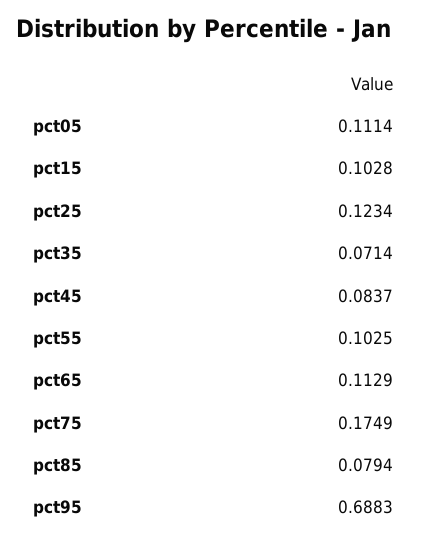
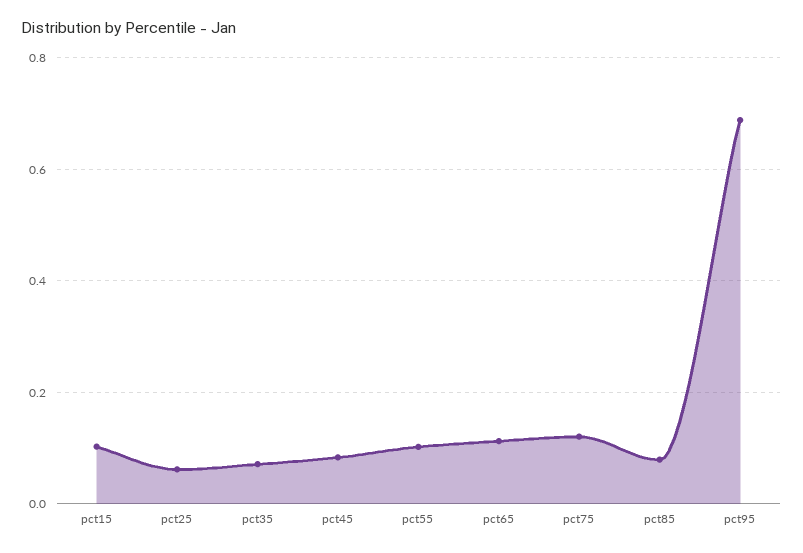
  {
-   "pct05": 0.1114,
    "pct15": 0.1028,
-   "pct25": 0.1234,
+   "pct25": 0.06,
    "pct35": 0.0714,
    "pct45": 0.0837,
    "pct55": 0.1025,
    "pct65": 0.1129,
-   "pct75": 0.1749,
+   "pct75": 0.12,
    "pct85": 0.0794,
    "pct95": 0.6883
  }

